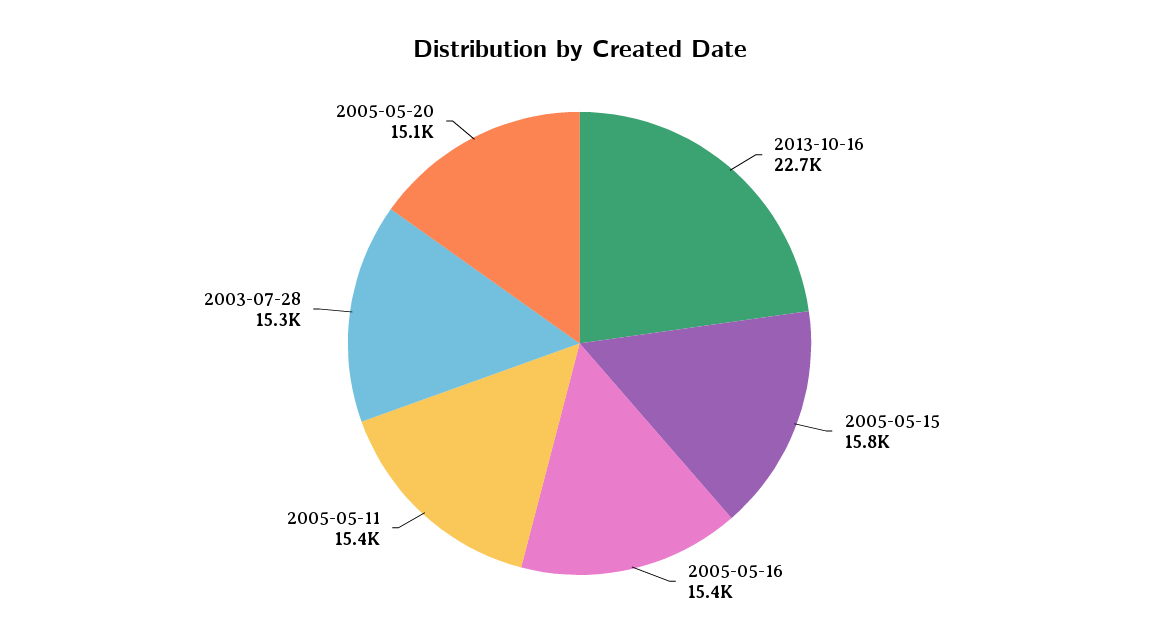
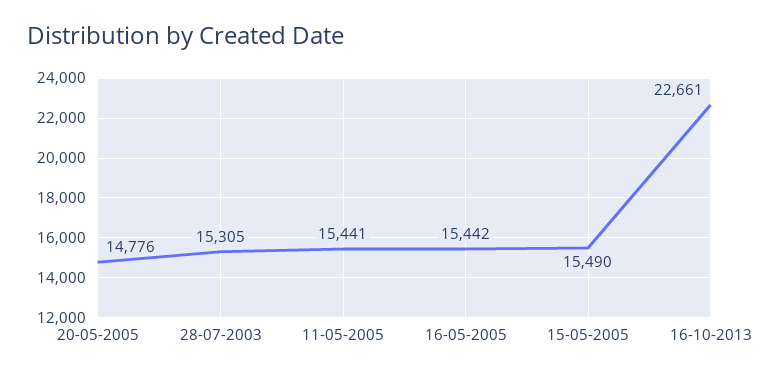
  {
    "2013-10-16": 22661,
-   "2005-05-15": 15800,
+   "2005-05-15": 15490,
    "2005-05-16": 15442,
    "2005-05-11": 15441,
    "2003-07-28": 15305,
-   "2005-05-20": 15100
+   "2005-05-20": 14776
  }

